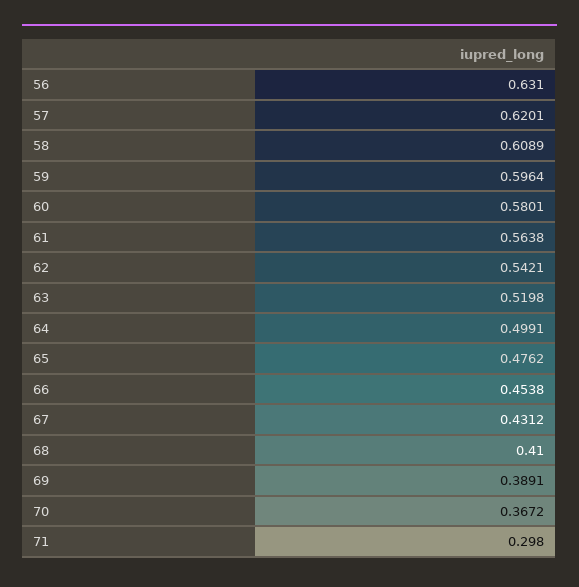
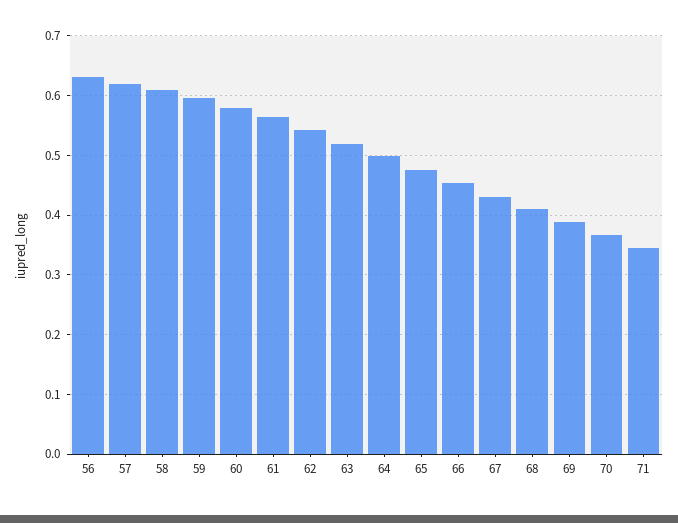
  {
    "56": 0.631,
    "57": 0.6201,
    "58": 0.6089,
    "59": 0.5964,
    "60": 0.5801,
    "61": 0.5638,
    "62": 0.5421,
    "63": 0.5198,
    "64": 0.4991,
    "65": 0.4762,
    "66": 0.4538,
    "67": 0.4312,
    "68": 0.41,
    "69": 0.3891,
    "70": 0.3672,
-   "71": 0.298
+   "71": 0.34
  }

